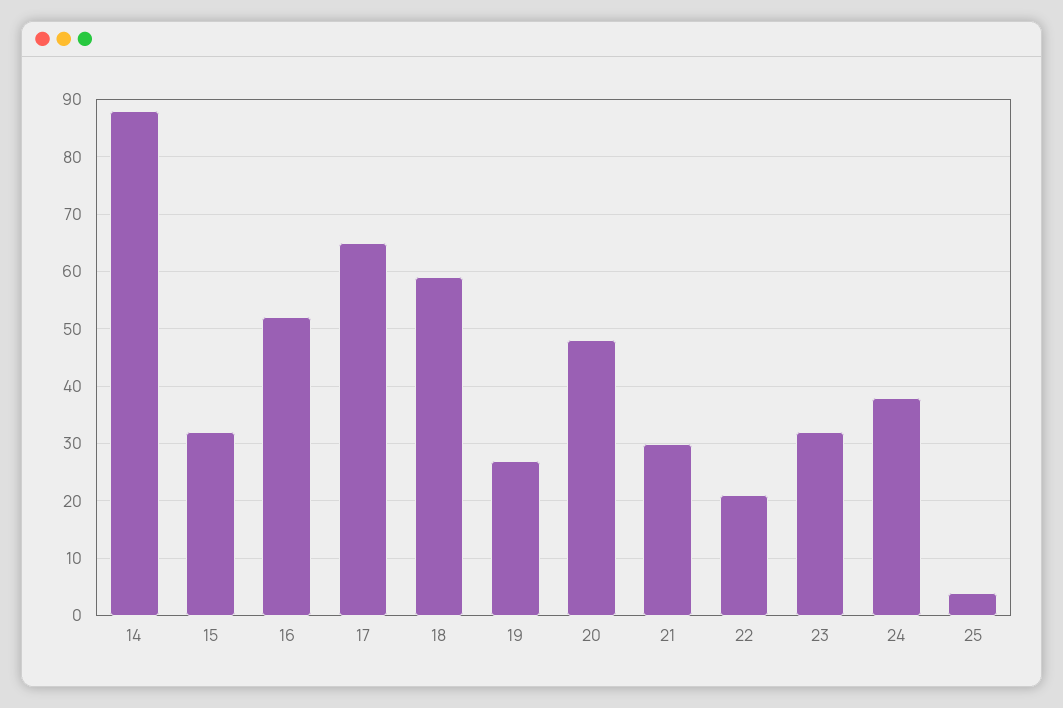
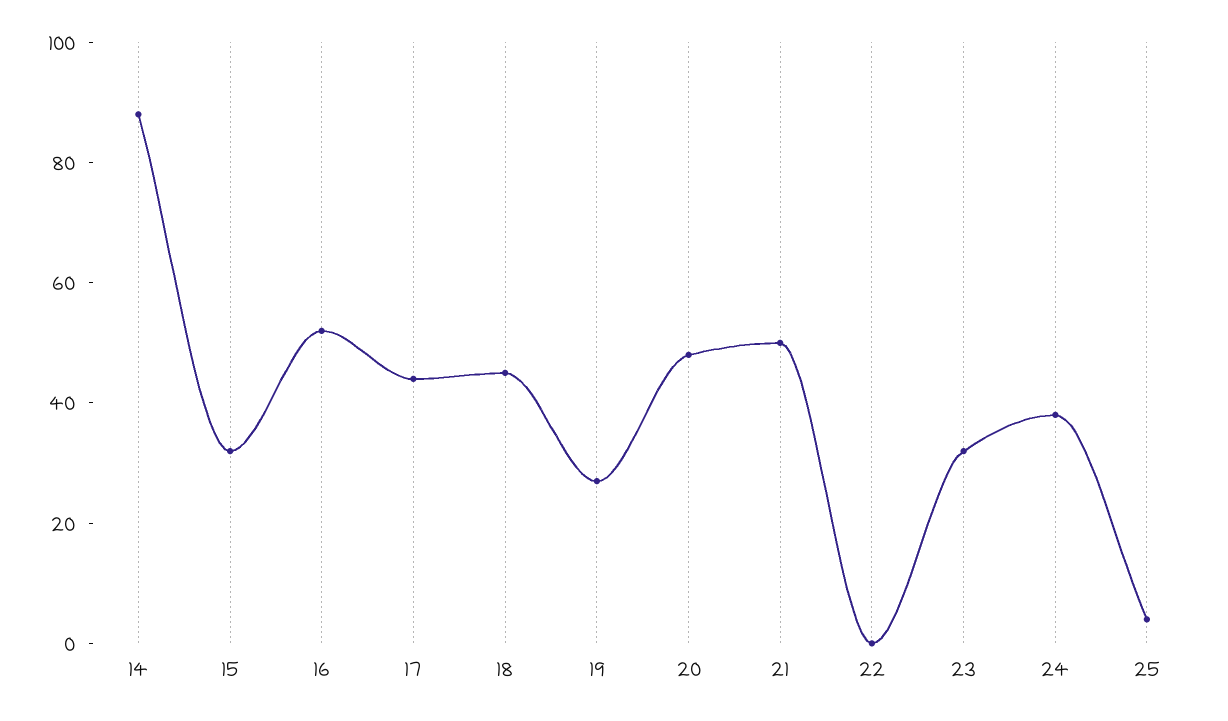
  {
    "14": 90,
    "15": 30,
    "16": 50,
-   "17": 65,
+   "17": 45,
-   "18": 60,
+   "18": 45,
    "19": 25,
    "20": 50,
-   "21": 30,
+   "21": 50,
-   "22": 20,
+   "22": 0,
    "23": 30,
    "24": 40,
    "25": 5
  }

